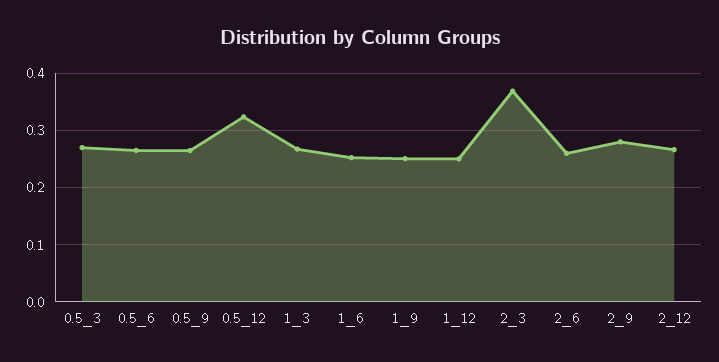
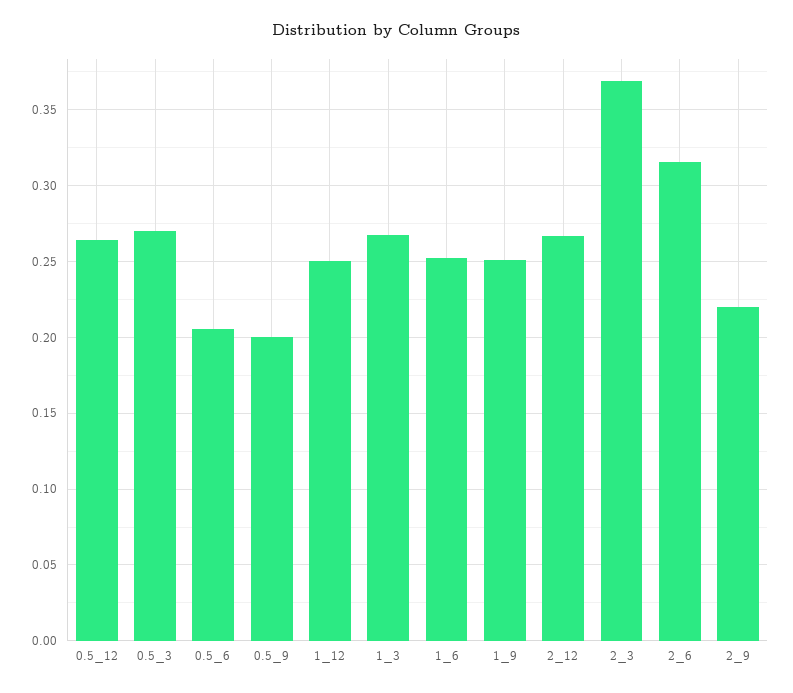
  {
    "0.5_3": 0.27,
-   "0.5_6": 0.26,
+   "0.5_6": 0.205,
-   "0.5_9": 0.26,
+   "0.5_9": 0.2,
-   "0.5_12": 0.32,
+   "0.5_12": 0.265,
    "1_3": 0.27,
    "1_6": 0.255,
    "1_9": 0.25,
    "1_12": 0.25,
    "2_3": 0.37,
-   "2_6": 0.26,
+   "2_6": 0.315,
-   "2_9": 0.28,
+   "2_9": 0.22,
    "2_12": 0.265
  }

